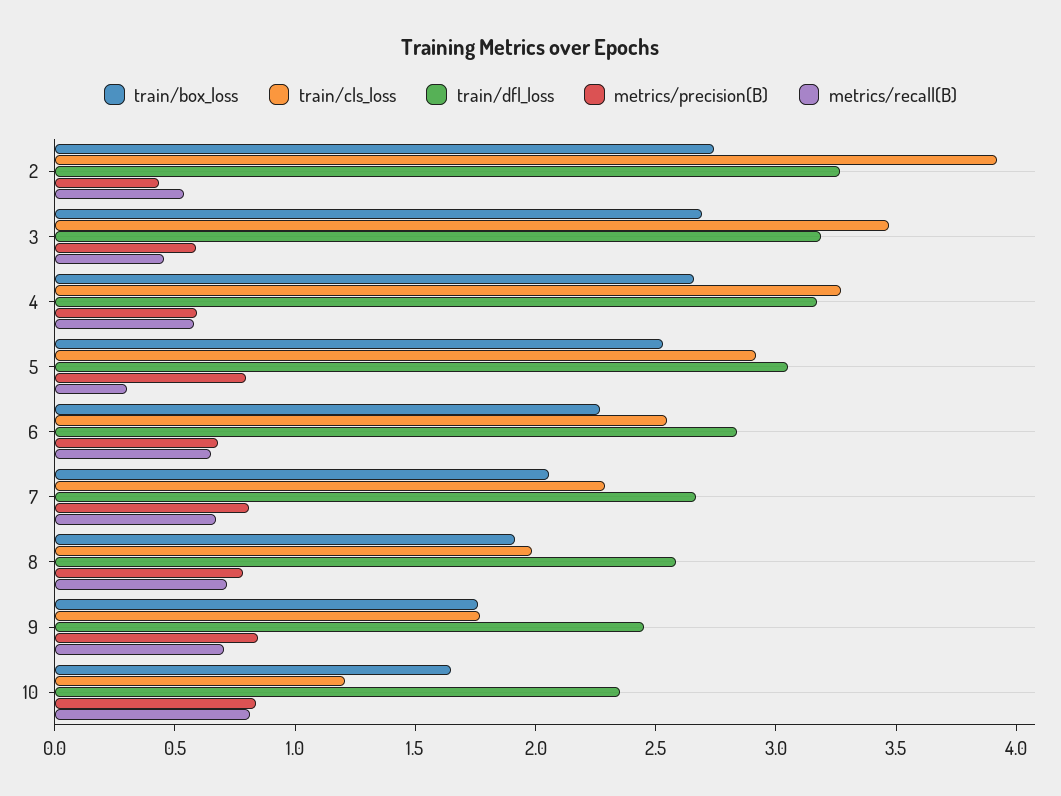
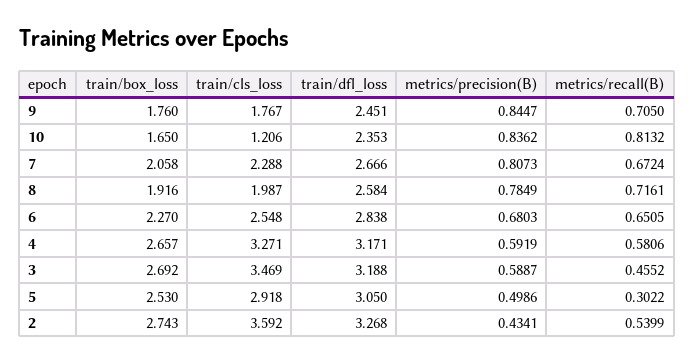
  {
    "train/box_loss": {
      "2": 2.743,
      "3": 2.692,
      "4": 2.657,
      "5": 2.53,
      "6": 2.27,
      "7": 2.058,
      "8": 1.916,
      "9": 1.76,
      "10": 1.65
    },
    "train/cls_loss": {
-     "2": 3.9,
+     "2": 3.592,
      "3": 3.469,
      "4": 3.271,
      "5": 2.918,
      "6": 2.548,
      "7": 2.288,
      "8": 1.987,
      "9": 1.767,
      "10": 1.206
    },
    "train/dfl_loss": {
      "2": 3.268,
      "3": 3.188,
      "4": 3.171,
      "5": 3.05,
      "6": 2.838,
      "7": 2.666,
      "8": 2.584,
      "9": 2.451,
      "10": 2.353
    },
    "metrics/precision(B)": {
      "2": 0.4341,
      "3": 0.5887,
      "4": 0.5919,
-     "5": 0.8,
+     "5": 0.4986,
      "6": 0.6803,
      "7": 0.8073,
      "8": 0.7849,
      "9": 0.8447,
      "10": 0.8362
    },
    "metrics/recall(B)": {
      "2": 0.5399,
      "3": 0.4552,
      "4": 0.5806,
      "5": 0.3022,
      "6": 0.6505,
      "7": 0.6724,
      "8": 0.7161,
      "9": 0.705,
      "10": 0.8132
    }
  }

